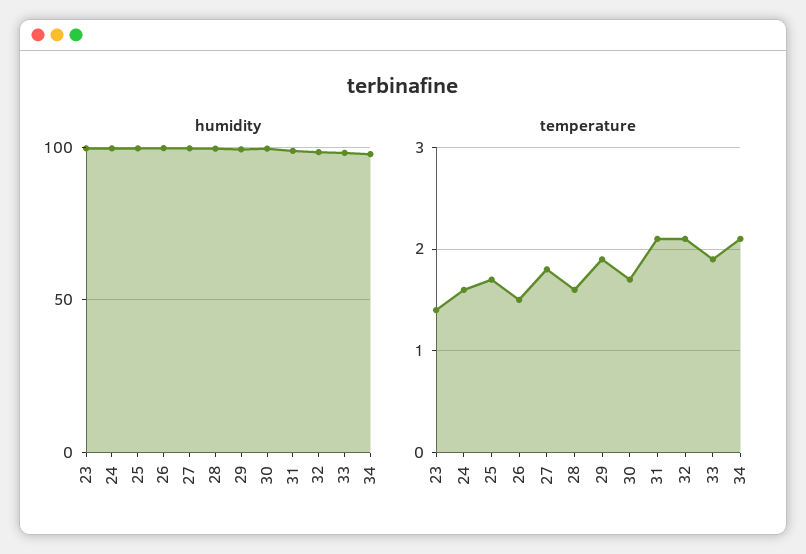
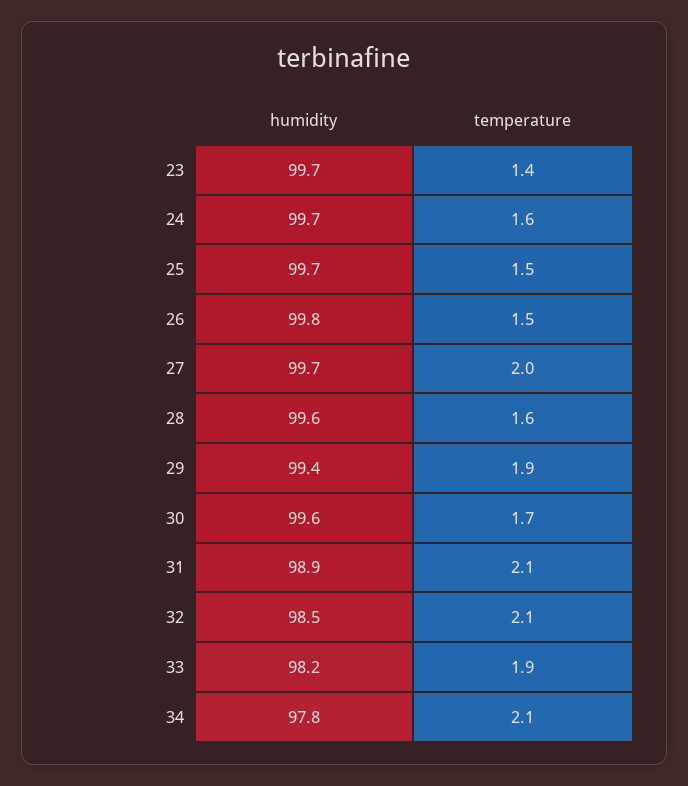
  {
    "humidity": {
      "23": 99.7,
      "24": 99.7,
      "25": 99.7,
      "26": 99.8,
      "27": 99.7,
      "28": 99.6,
      "29": 99.4,
      "30": 99.6,
      "31": 98.9,
      "32": 98.5,
      "33": 98.2,
      "34": 97.8
    },
    "temperature": {
      "23": 1.4,
      "24": 1.6,
-     "25": 1.7,
+     "25": 1.5,
      "26": 1.5,
-     "27": 1.8,
+     "27": 2,
      "28": 1.6,
      "29": 1.9,
      "30": 1.7,
      "31": 2.1,
      "32": 2.1,
      "33": 1.9,
      "34": 2.1
    }
  }

